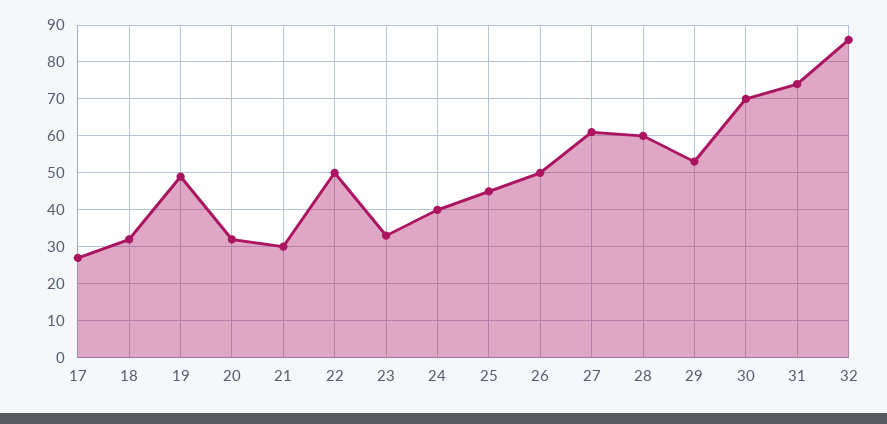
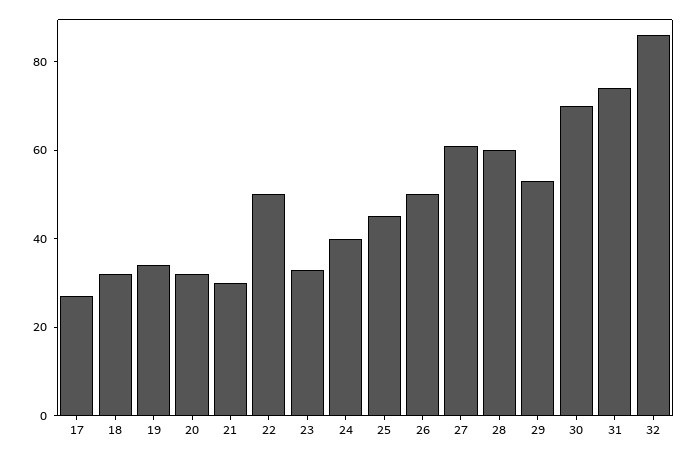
  {
    "17": 25,
    "18": 30,
-   "19": 50,
+   "19": 35,
    "20": 30,
    "21": 30,
    "22": 50,
    "23": 35,
    "24": 40,
    "25": 45,
    "26": 50,
    "27": 60,
    "28": 60,
    "29": 55,
    "30": 70,
    "31": 75,
    "32": 85
  }

